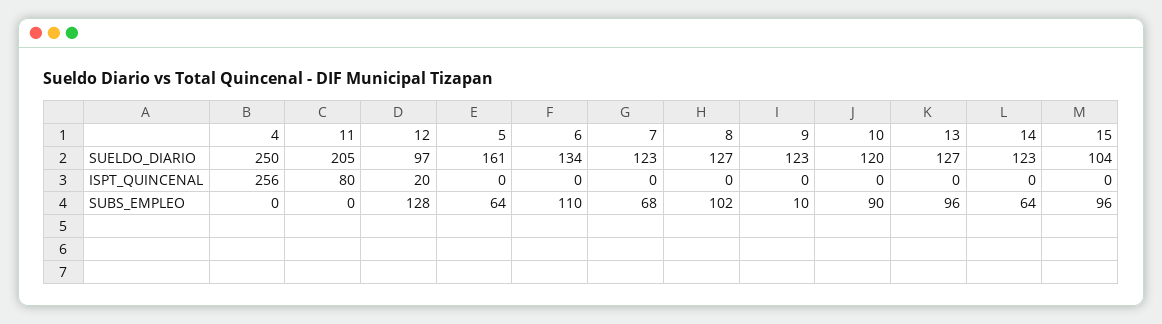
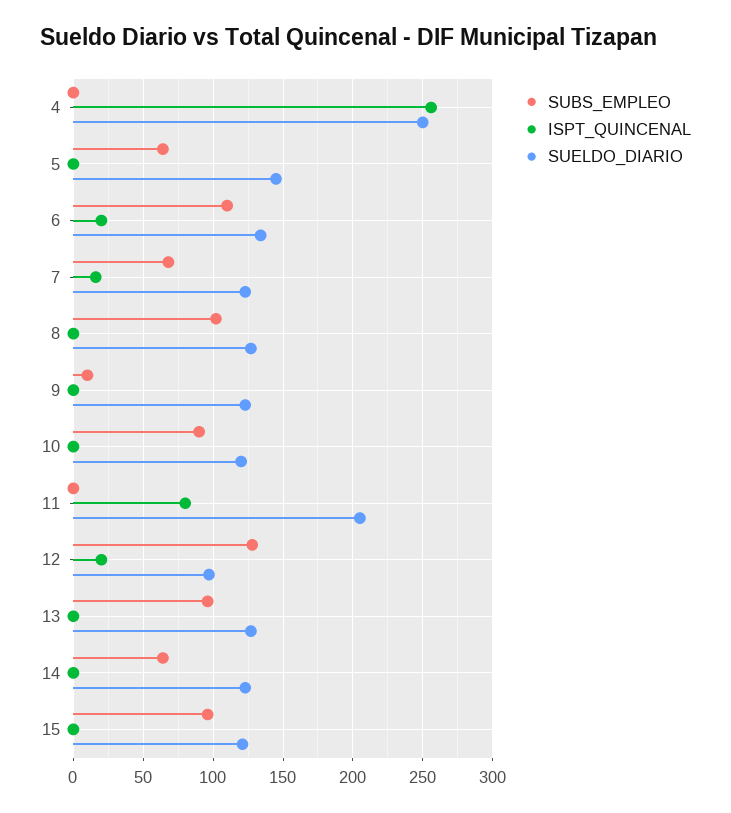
  {
    "SUELDO_DIARIO": {
      "4": 250,
      "11": 205,
      "12": 97,
-     "5": 161,
+     "5": 145,
      "6": 134,
      "7": 123,
      "8": 127,
      "9": 123,
      "10": 120,
      "13": 127,
      "14": 123,
-     "15": 104
+     "15": 120
    },
    "ISPT_QUINCENAL": {
      "4": 256,
      "11": 80,
      "12": 20,
      "5": 0,
-     "6": 0,
+     "6": 20,
-     "7": 0,
+     "7": 15,
      "8": 0,
      "9": 0,
      "10": 0,
      "13": 0,
      "14": 0,
      "15": 0
    },
    "SUBS_EMPLEO": {
      "4": 0,
      "11": 0,
      "12": 128,
      "5": 64,
      "6": 110,
      "7": 68,
      "8": 102,
      "9": 10,
      "10": 90,
      "13": 96,
      "14": 64,
      "15": 96
    }
  }

